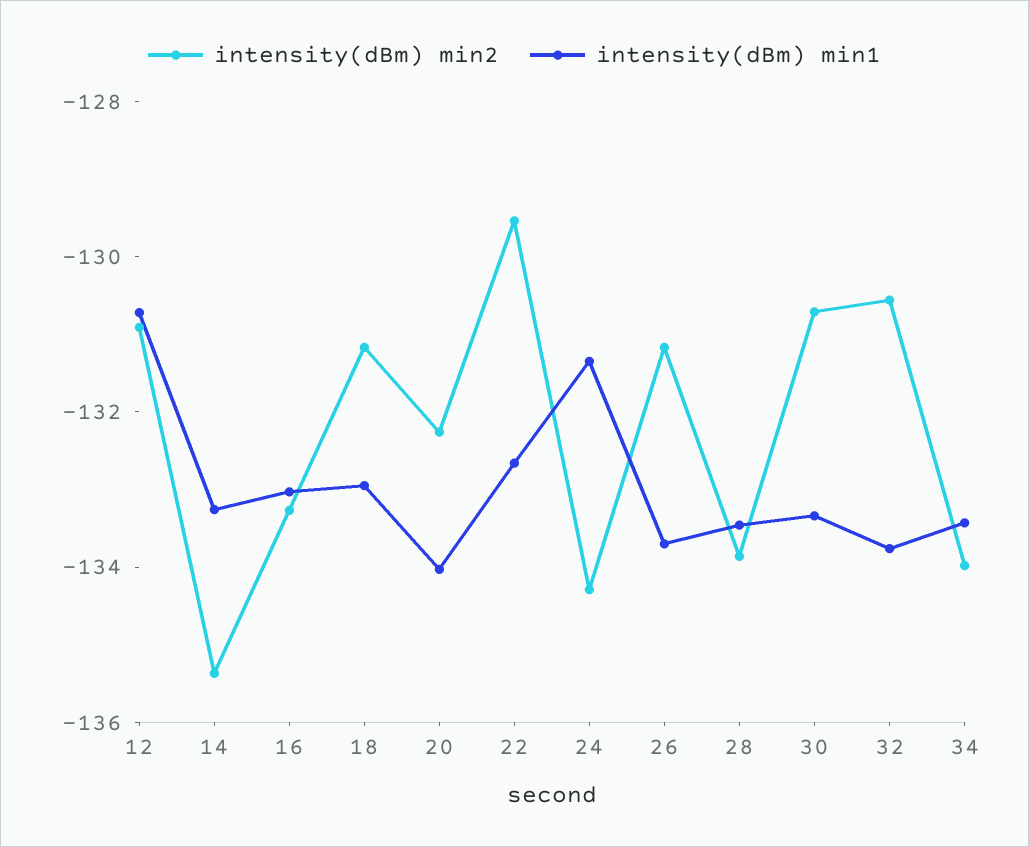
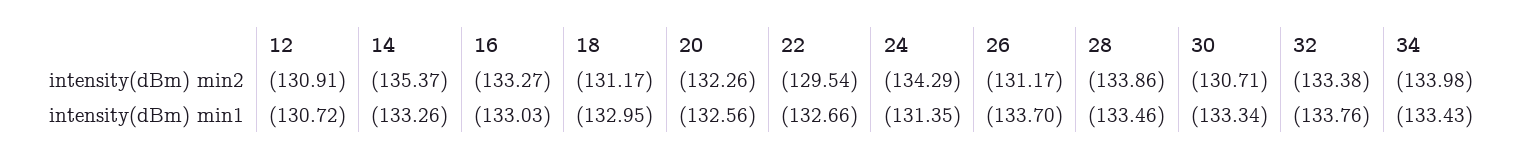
  {
    "intensity(dBm) min2": {
      "12": -130.91,
      "14": -135.37,
      "16": -133.27,
      "18": -131.17,
      "20": -132.26,
      "22": -129.54,
      "24": -134.29,
      "26": -131.17,
      "28": -133.86,
      "30": -130.71,
-     "32": -130.5,
+     "32": -133.38,
      "34": -133.98
    },
    "intensity(dBm) min1": {
      "12": -130.72,
      "14": -133.26,
      "16": -133.03,
      "18": -132.95,
-     "20": -134,
+     "20": -132.56,
      "22": -132.66,
      "24": -131.35,
      "26": -133.7,
      "28": -133.46,
      "30": -133.34,
      "32": -133.76,
      "34": -133.43
    }
  }

